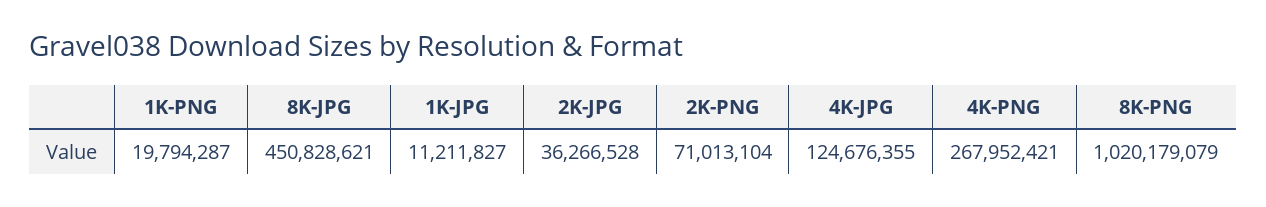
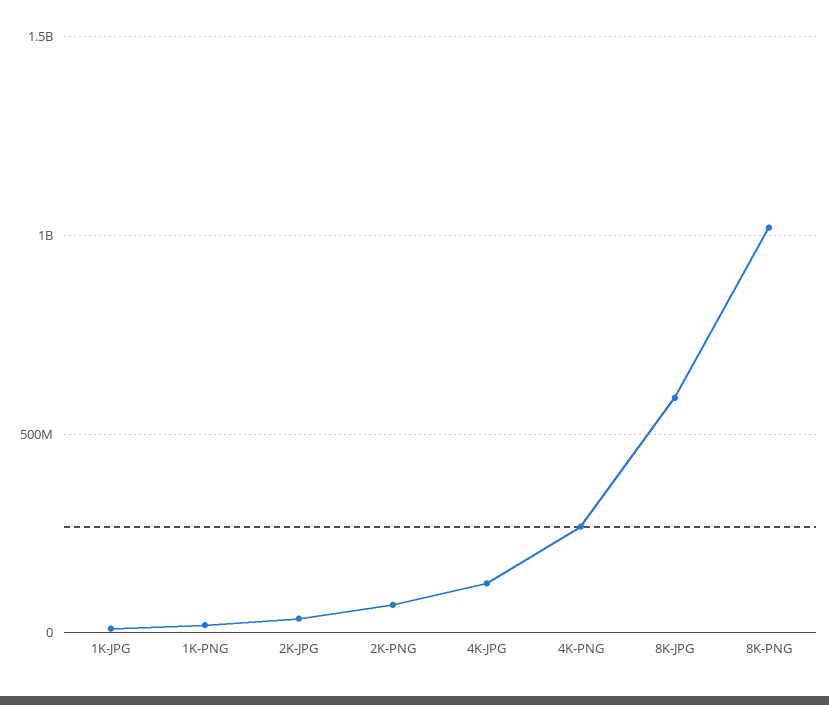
  {
    "1K-PNG": 19794287,
-   "8K-JPG": 450828621,
+   "8K-JPG": 600000000,
    "1K-JPG": 11211827,
    "2K-JPG": 36266528,
    "2K-PNG": 71013104,
    "4K-JPG": 124676355,
    "4K-PNG": 267952421,
    "8K-PNG": 1020179079
  }

